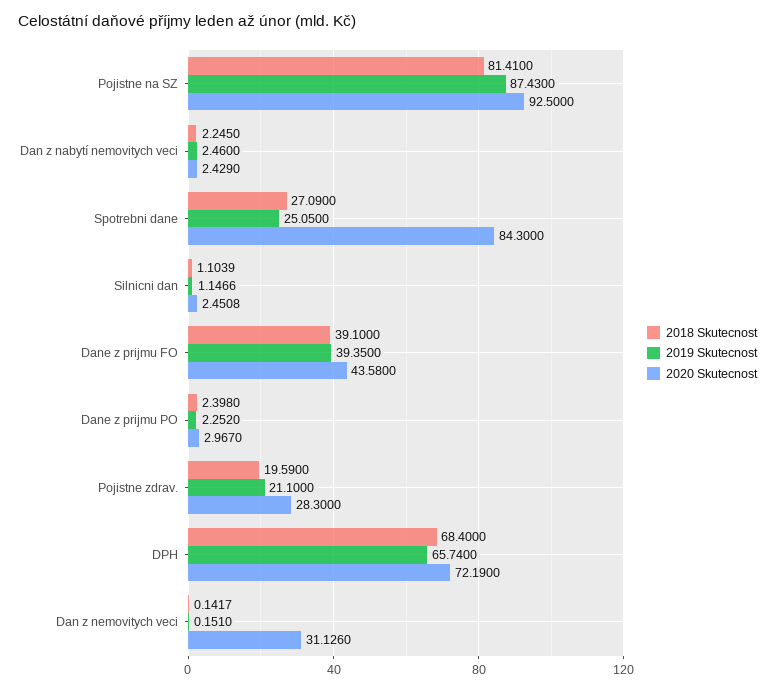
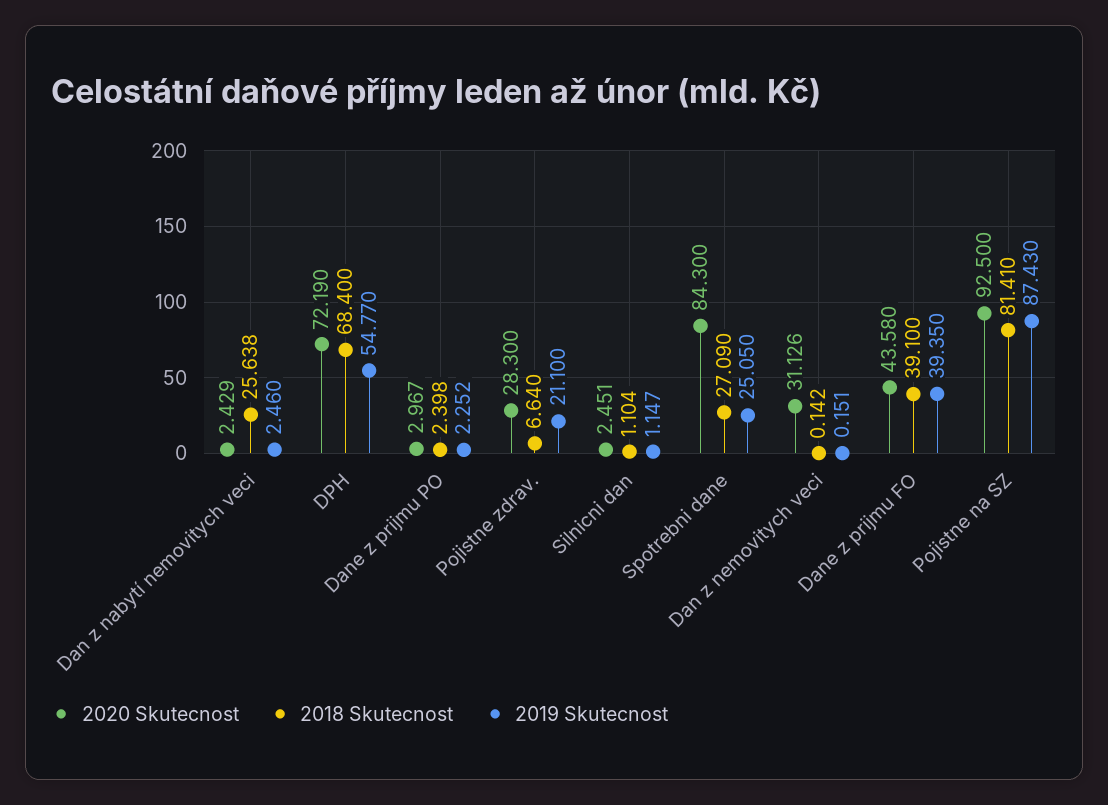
  {
    "2018 Skutecnost": {
      "Pojistne na SZ": 81.41,
-     "Dan z nabytí nemovitych veci": 2.245,
+     "Dan z nabytí nemovitych veci": 25.638,
      "Spotrebni dane": 27.09,
      "Silnicni dan": 1.1039,
      "Dane z prijmu FO": 39.1,
      "Dane z prijmu PO": 2.398,
-     "Pojistne zdrav.": 19.59,
+     "Pojistne zdrav.": 6.64,
      "DPH": 68.4,
      "Dan z nemovitych veci": 0.1417
    },
    "2019 Skutecnost": {
      "Pojistne na SZ": 87.43,
      "Dan z nabytí nemovitych veci": 2.46,
      "Spotrebni dane": 25.05,
      "Silnicni dan": 1.1466,
      "Dane z prijmu FO": 39.35,
      "Dane z prijmu PO": 2.252,
      "Pojistne zdrav.": 21.1,
-     "DPH": 65.74,
+     "DPH": 54.77,
      "Dan z nemovitych veci": 0.151
    },
    "2020 Skutecnost": {
      "Pojistne na SZ": 92.5,
      "Dan z nabytí nemovitych veci": 2.429,
      "Spotrebni dane": 84.3,
      "Silnicni dan": 2.4508,
      "Dane z prijmu FO": 43.58,
      "Dane z prijmu PO": 2.967,
      "Pojistne zdrav.": 28.3,
      "DPH": 72.19,
      "Dan z nemovitych veci": 31.126
    }
  }

